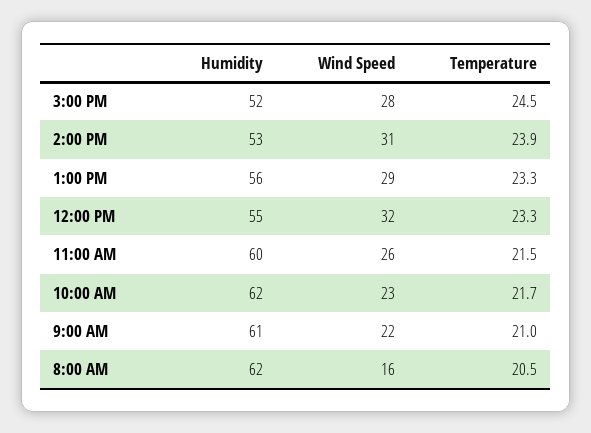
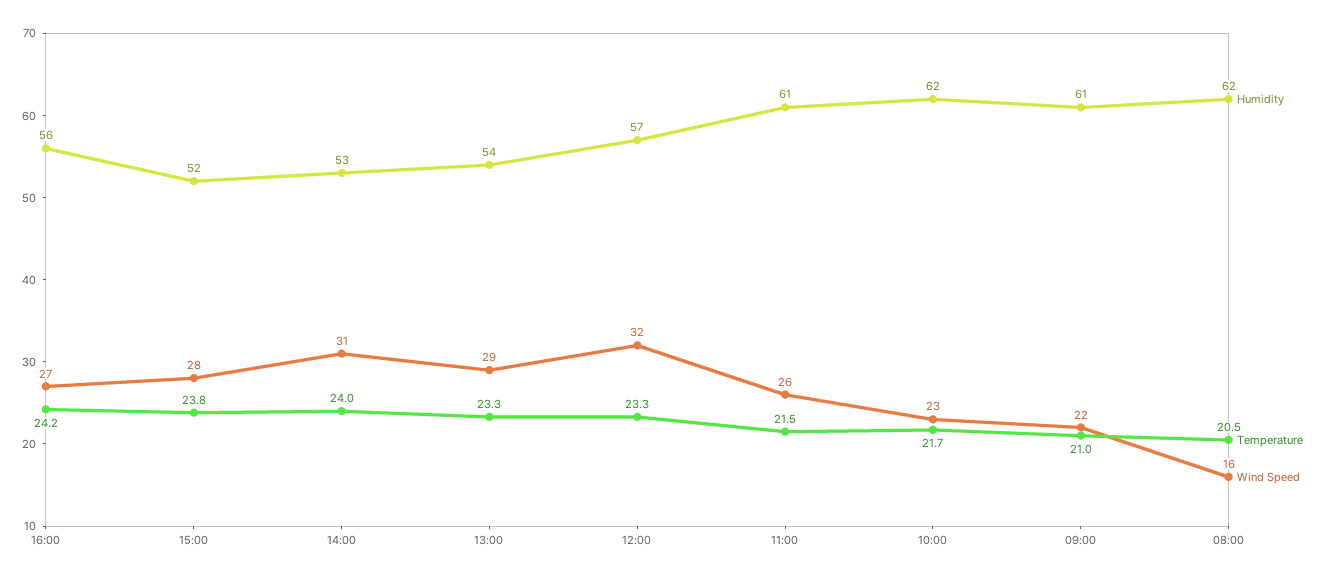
  {
    "Humidity": {
      "3:00 PM": 52,
      "2:00 PM": 53,
-     "1:00 PM": 56,
+     "1:00 PM": 54,
-     "12:00 PM": 55,
+     "12:00 PM": 57,
-     "11:00 AM": 60,
+     "11:00 AM": 61,
      "10:00 AM": 62,
      "9:00 AM": 61,
-     "8:00 AM": 62
+     "8:00 AM": 62,
+     "16:00": 56
    },
    "Wind Speed": {
      "3:00 PM": 28,
      "2:00 PM": 31,
      "1:00 PM": 29,
      "12:00 PM": 32,
      "11:00 AM": 26,
      "10:00 AM": 23,
      "9:00 AM": 22,
-     "8:00 AM": 16
+     "8:00 AM": 16,
+     "16:00": 27
    },
    "Temperature": {
-     "3:00 PM": 24.5,
+     "3:00 PM": 23.8,
-     "2:00 PM": 23.9,
+     "2:00 PM": 24,
      "1:00 PM": 23.3,
      "12:00 PM": 23.3,
      "11:00 AM": 21.5,
      "10:00 AM": 21.7,
      "9:00 AM": 21,
-     "8:00 AM": 20.5
+     "8:00 AM": 20.5,
+     "16:00": 24.2
    }
  }

